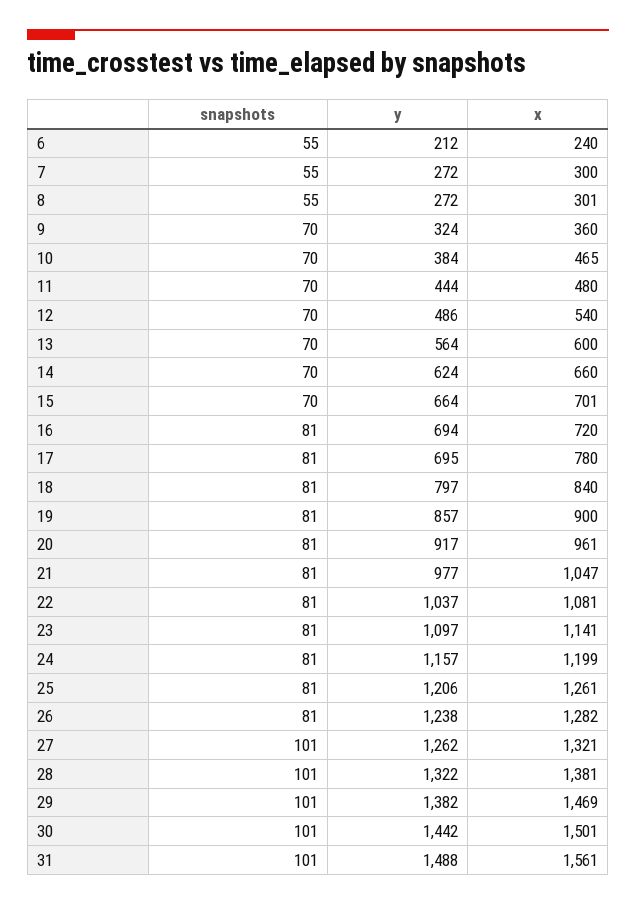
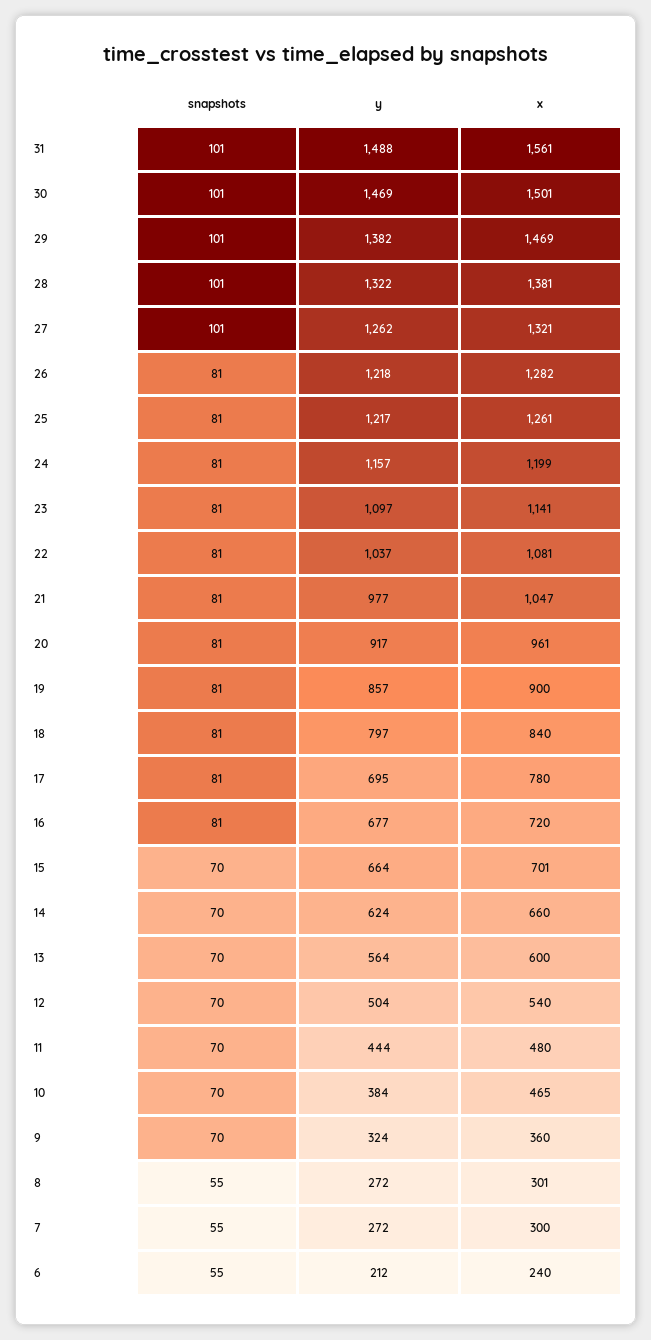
  {
    "snapshots": {
      "6": 55,
      "7": 55,
      "8": 55,
      "9": 70,
      "10": 70,
      "11": 70,
      "12": 70,
      "13": 70,
      "14": 70,
      "15": 70,
      "16": 81,
      "17": 81,
      "18": 81,
      "19": 81,
      "20": 81,
      "21": 81,
      "22": 81,
      "23": 81,
      "24": 81,
      "25": 81,
      "26": 81,
      "27": 101,
      "28": 101,
      "29": 101,
      "30": 101,
      "31": 101
    },
    "y": {
      "6": 212,
      "7": 272,
      "8": 272,
      "9": 324,
      "10": 384,
      "11": 444,
-     "12": 486,
+     "12": 504,
      "13": 564,
      "14": 624,
      "15": 664,
-     "16": 694,
+     "16": 677,
      "17": 695,
      "18": 797,
      "19": 857,
      "20": 917,
      "21": 977,
      "22": 1037,
      "23": 1097,
      "24": 1157,
-     "25": 1206,
+     "25": 1217,
-     "26": 1238,
+     "26": 1218,
      "27": 1262,
      "28": 1322,
      "29": 1382,
-     "30": 1442,
+     "30": 1469,
      "31": 1488
    },
    "x": {
      "6": 240,
      "7": 300,
      "8": 301,
      "9": 360,
      "10": 465,
      "11": 480,
      "12": 540,
      "13": 600,
      "14": 660,
      "15": 701,
      "16": 720,
      "17": 780,
      "18": 840,
      "19": 900,
      "20": 961,
      "21": 1047,
      "22": 1081,
      "23": 1141,
      "24": 1199,
      "25": 1261,
      "26": 1282,
      "27": 1321,
      "28": 1381,
      "29": 1469,
      "30": 1501,
      "31": 1561
    }
  }

